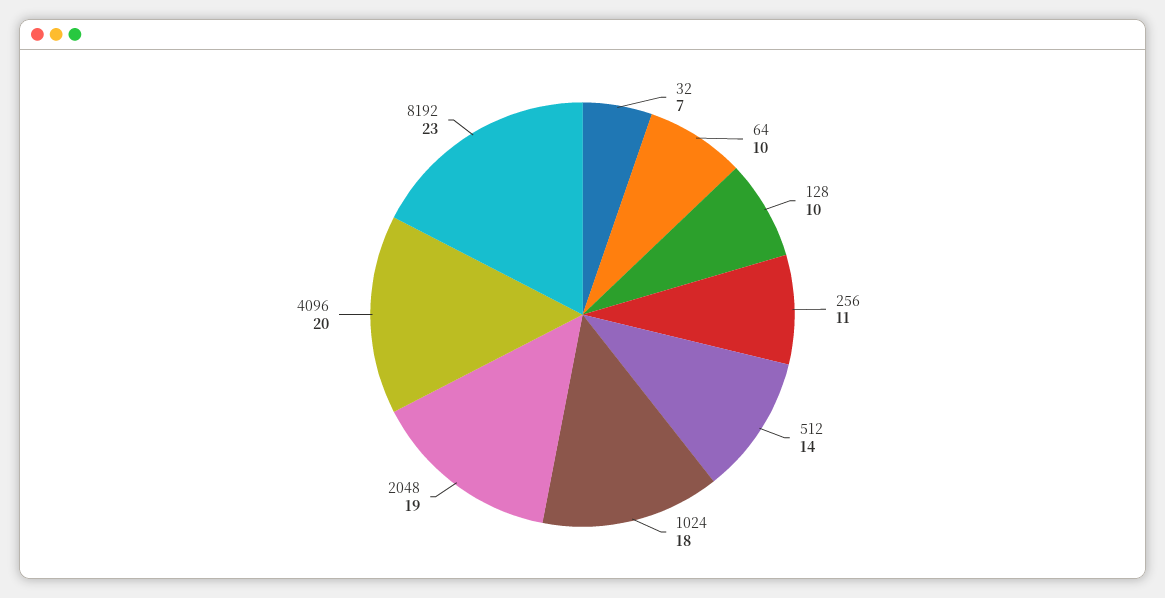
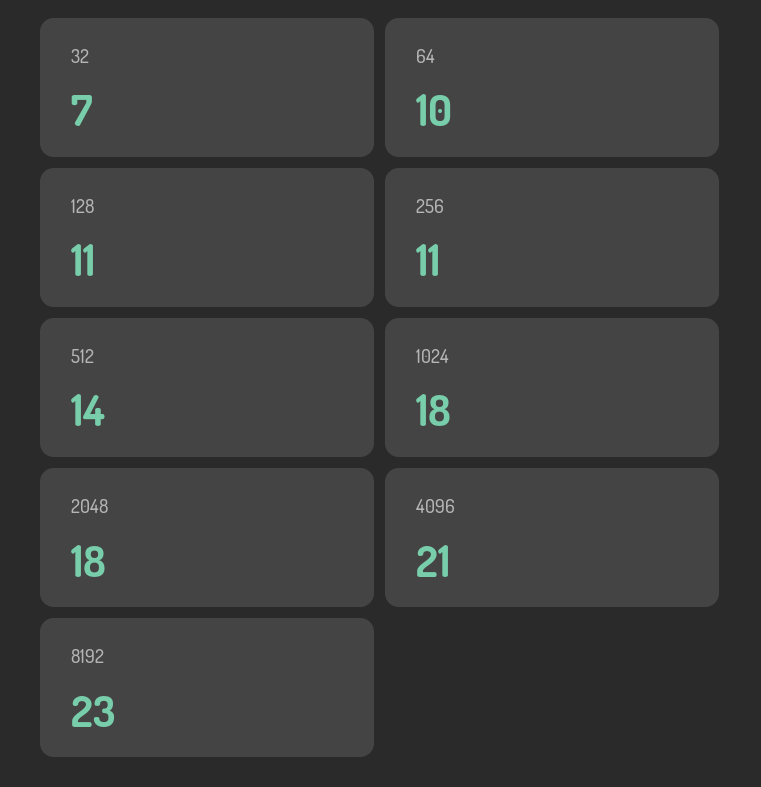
  {
    "32": 7,
    "64": 10,
-   "128": 10,
+   "128": 11,
    "256": 11,
    "512": 14,
    "1024": 18,
-   "2048": 19,
+   "2048": 18,
-   "4096": 20,
+   "4096": 21,
    "8192": 23
  }

